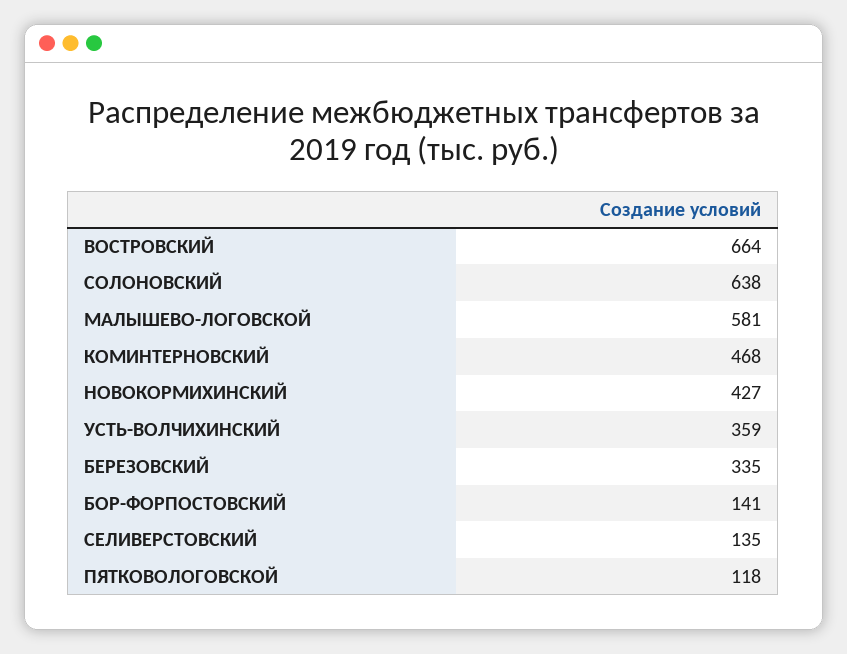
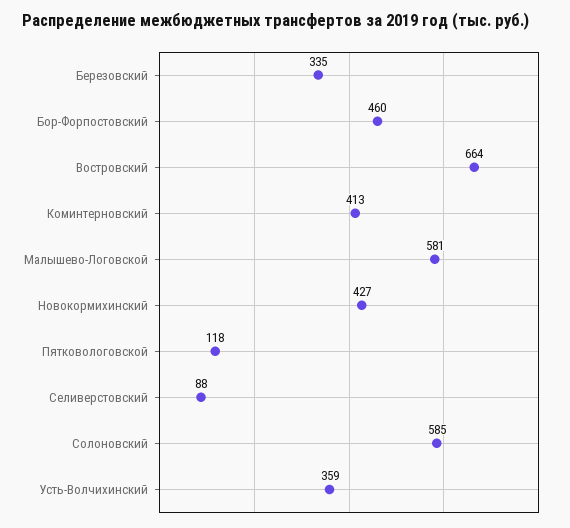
  {
    "ВОСТРОВСКИЙ": 664,
-   "СОЛОНОВСКИЙ": 638,
+   "СОЛОНОВСКИЙ": 585,
    "МАЛЫШЕВО-ЛОГОВСКОЙ": 581,
-   "КОМИНТЕРНОВСКИЙ": 468,
+   "КОМИНТЕРНОВСКИЙ": 413,
    "НОВОКОРМИХИНСКИЙ": 427,
    "УСТЬ-ВОЛЧИХИНСКИЙ": 359,
    "БЕРЕЗОВСКИЙ": 335,
-   "БОР-ФОРПОСТОВСКИЙ": 141,
+   "БОР-ФОРПОСТОВСКИЙ": 460,
-   "СЕЛИВЕРСТОВСКИЙ": 135,
+   "СЕЛИВЕРСТОВСКИЙ": 88,
    "ПЯТКОВОЛОГОВСКОЙ": 118
  }

